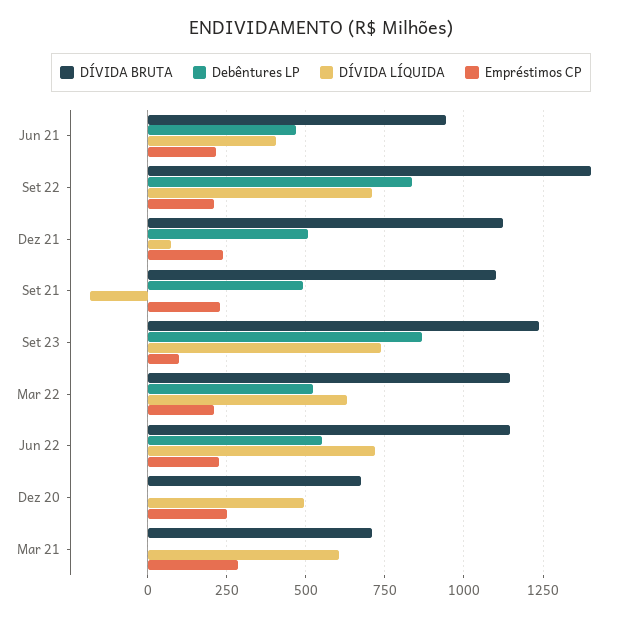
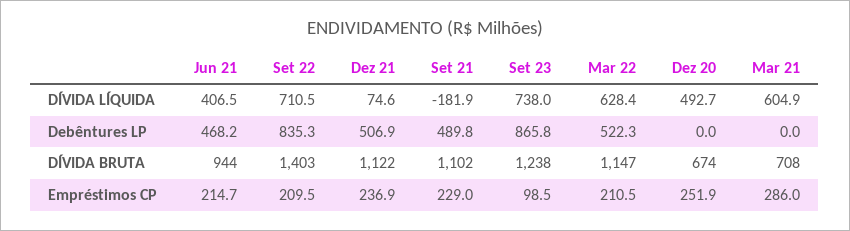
  {
    "DÍVIDA BRUTA": {
      "Jun 21": 944,
      "Set 22": 1403,
      "Dez 21": 1122,
      "Set 21": 1102,
      "Set 23": 1238,
      "Mar 22": 1147,
-     "Jun 22": 1150,
      "Dez 20": 674,
      "Mar 21": 708
    },
    "Debêntures LP": {
      "Jun 21": 468.2,
      "Set 22": 835.3,
      "Dez 21": 506.9,
      "Set 21": 489.8,
      "Set 23": 865.8,
      "Mar 22": 522.3,
-     "Jun 22": 550,
      "Dez 20": 0,
      "Mar 21": 0
    },
    "DÍVIDA LÍQUIDA": {
      "Jun 21": 406.5,
      "Set 22": 710.5,
      "Dez 21": 74.6,
      "Set 21": -181.9,
      "Set 23": 738,
      "Mar 22": 628.4,
-     "Jun 22": 725,
      "Dez 20": 492.7,
      "Mar 21": 604.9
    },
    "Empréstimos CP": {
      "Jun 21": 214.7,
      "Set 22": 209.5,
      "Dez 21": 236.9,
      "Set 21": 229,
      "Set 23": 98.5,
      "Mar 22": 210.5,
-     "Jun 22": 225,
      "Dez 20": 251.9,
      "Mar 21": 286
    }
  }

